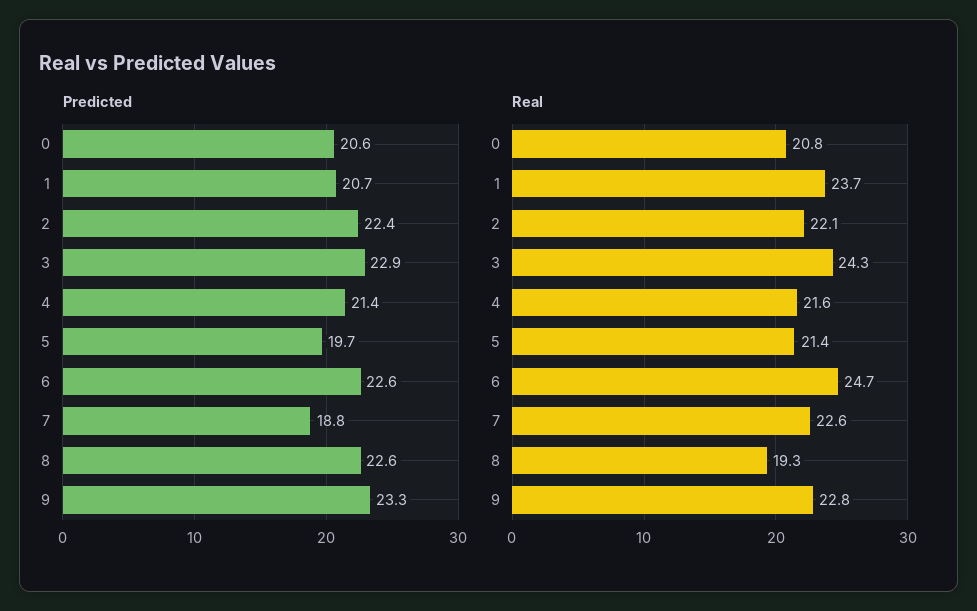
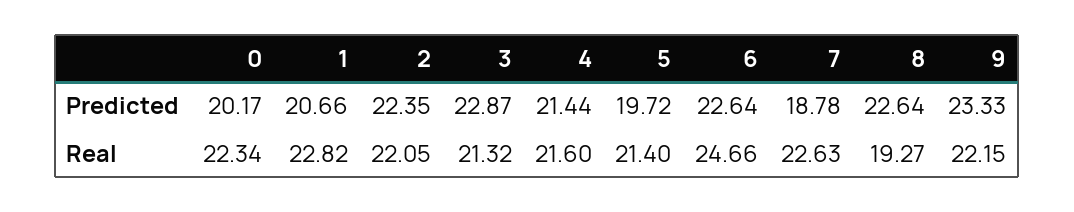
  {
    "Predicted": {
-     "0": 20.6,
+     "0": 20.17,
      "1": 20.66,
      "2": 22.35,
      "3": 22.87,
      "4": 21.44,
      "5": 19.72,
      "6": 22.64,
      "7": 18.78,
      "8": 22.64,
      "9": 23.33
    },
    "Real": {
-     "0": 20.8,
+     "0": 22.34,
-     "1": 23.7,
+     "1": 22.82,
      "2": 22.05,
-     "3": 24.3,
+     "3": 21.32,
      "4": 21.6,
      "5": 21.4,
      "6": 24.66,
      "7": 22.63,
      "8": 19.27,
-     "9": 22.8
+     "9": 22.15
    }
  }

